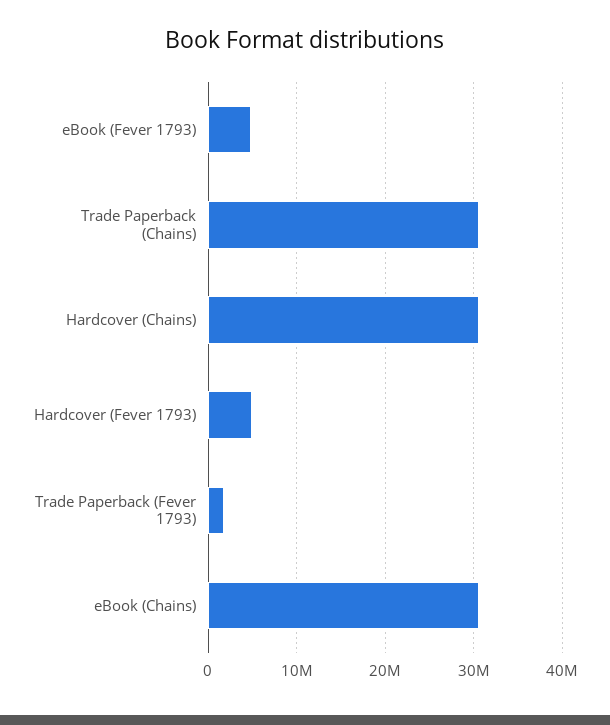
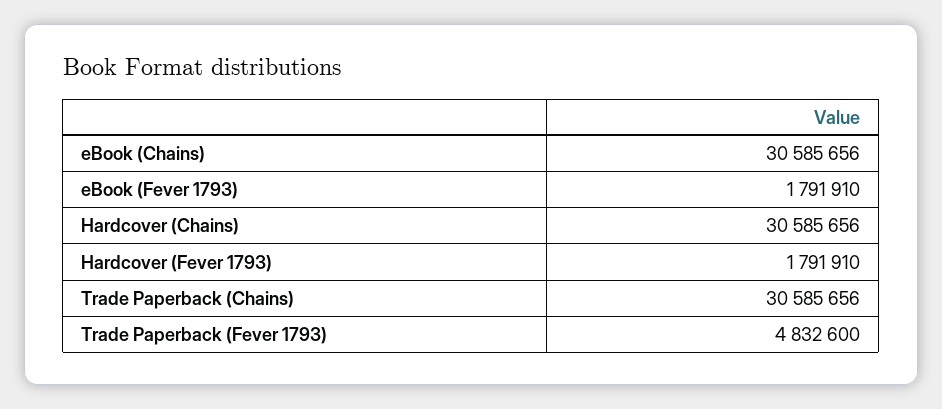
  {
-   "eBook (Fever 1793)": 5000000,
+   "eBook (Fever 1793)": 1791910,
    "Trade Paperback (Chains)": 30585656,
    "Hardcover (Chains)": 30585656,
-   "Hardcover (Fever 1793)": 5000000,
+   "Hardcover (Fever 1793)": 1791910,
-   "Trade Paperback (Fever 1793)": 2000000,
+   "Trade Paperback (Fever 1793)": 4832600,
    "eBook (Chains)": 30585656
  }

